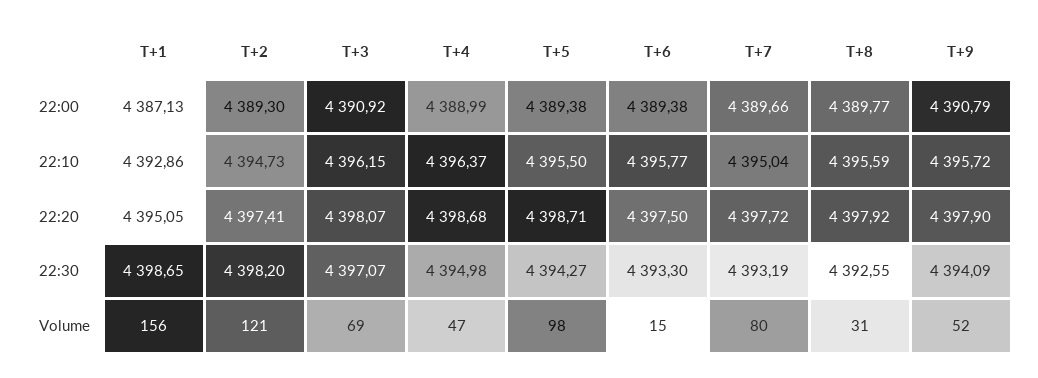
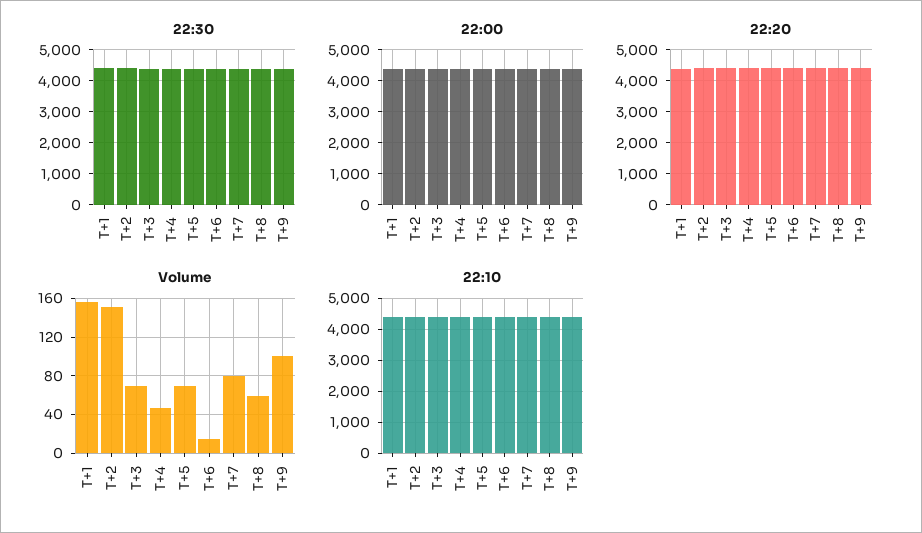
  {
    "22:00": {
      "T+1": 4387.13,
      "T+2": 4389.3,
      "T+3": 4390.92,
      "T+4": 4388.99,
      "T+5": 4389.38,
      "T+6": 4389.38,
      "T+7": 4389.66,
      "T+8": 4389.77,
      "T+9": 4390.79
    },
    "22:10": {
      "T+1": 4392.86,
      "T+2": 4394.73,
      "T+3": 4396.15,
      "T+4": 4396.37,
      "T+5": 4395.5,
      "T+6": 4395.77,
      "T+7": 4395.04,
      "T+8": 4395.59,
      "T+9": 4395.72
    },
    "22:20": {
      "T+1": 4395.05,
      "T+2": 4397.41,
      "T+3": 4398.07,
      "T+4": 4398.68,
      "T+5": 4398.71,
      "T+6": 4397.5,
      "T+7": 4397.72,
      "T+8": 4397.92,
      "T+9": 4397.9
    },
    "22:30": {
      "T+1": 4398.65,
      "T+2": 4398.2,
      "T+3": 4397.07,
      "T+4": 4394.98,
      "T+5": 4394.27,
      "T+6": 4393.3,
      "T+7": 4393.19,
      "T+8": 4392.55,
      "T+9": 4394.09
    },
    "Volume": {
      "T+1": 156,
-     "T+2": 121,
+     "T+2": 150,
      "T+3": 69,
      "T+4": 47,
-     "T+5": 98,
+     "T+5": 70,
      "T+6": 15,
      "T+7": 80,
-     "T+8": 31,
+     "T+8": 60,
-     "T+9": 52
+     "T+9": 100
    }
  }

